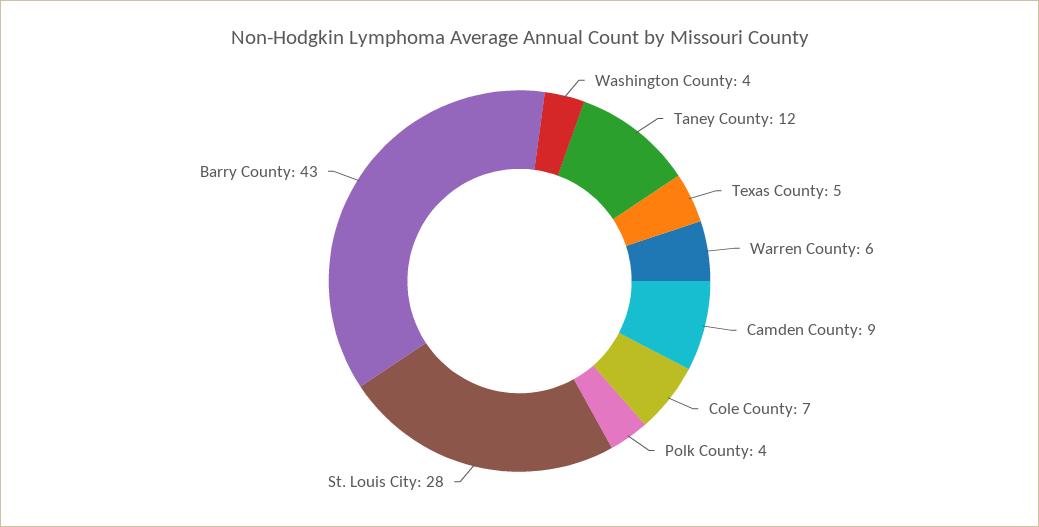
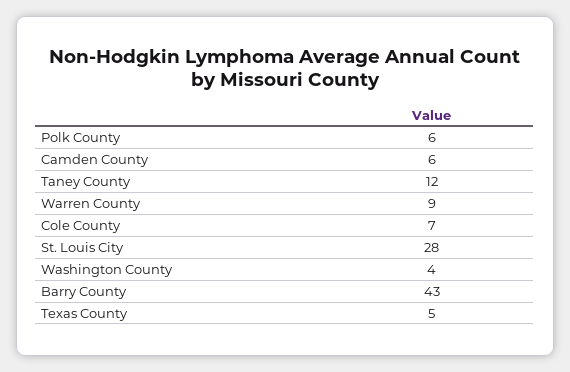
  {
    "Washington County": 4,
    "Taney County": 12,
    "Texas County": 5,
-   "Warren County": 6,
+   "Warren County": 9,
-   "Camden County": 9,
+   "Camden County": 6,
    "Cole County": 7,
-   "Polk County": 4,
+   "Polk County": 6,
    "St. Louis City": 28,
    "Barry County": 43
  }

